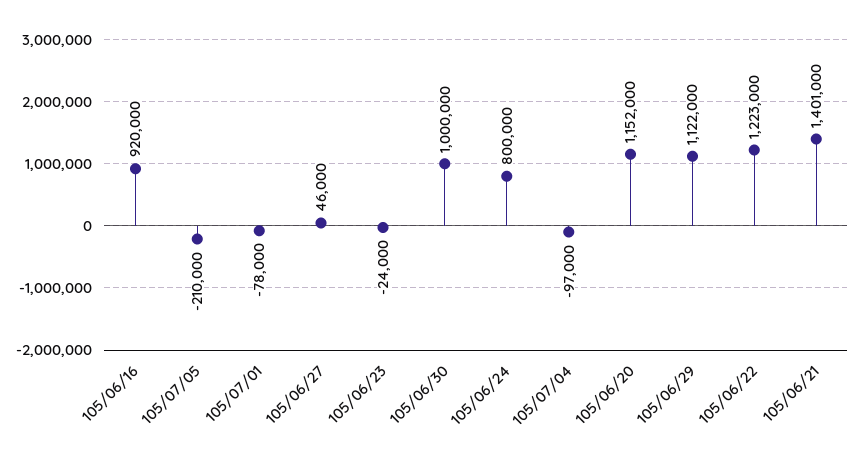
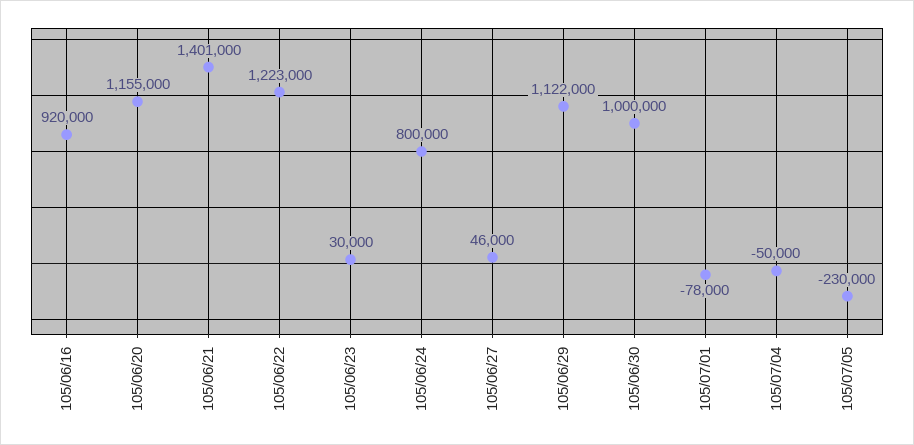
  {
    "105/06/16": 920000,
-   "105/07/05": -210000,
+   "105/07/05": -230000,
    "105/07/01": -78000,
    "105/06/27": 46000,
-   "105/06/23": -24000,
+   "105/06/23": 30000,
    "105/06/30": 1000000,
    "105/06/24": 800000,
-   "105/07/04": -97000,
+   "105/07/04": -50000,
-   "105/06/20": 1152000,
+   "105/06/20": 1155000,
    "105/06/29": 1122000,
    "105/06/22": 1223000,
    "105/06/21": 1401000
  }

